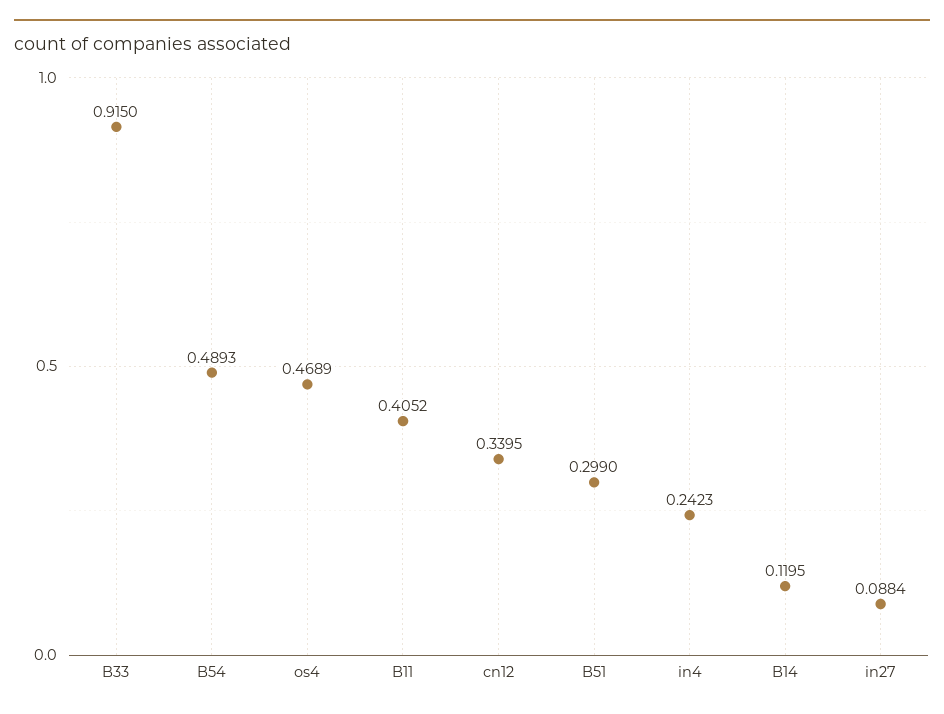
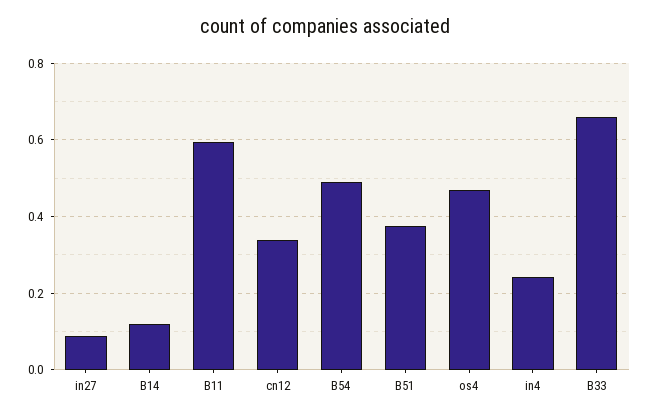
  {
-   "B33": 0.915,
+   "B33": 0.66,
    "B54": 0.4893,
    "os4": 0.4689,
-   "B11": 0.4052,
+   "B11": 0.6,
    "cn12": 0.3395,
-   "B51": 0.299,
+   "B51": 0.38,
    "in4": 0.2423,
    "B14": 0.1195,
    "in27": 0.0884
  }

